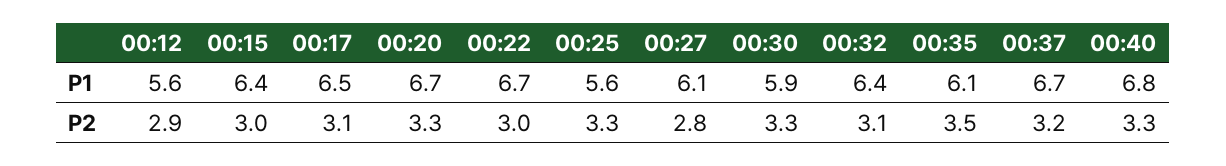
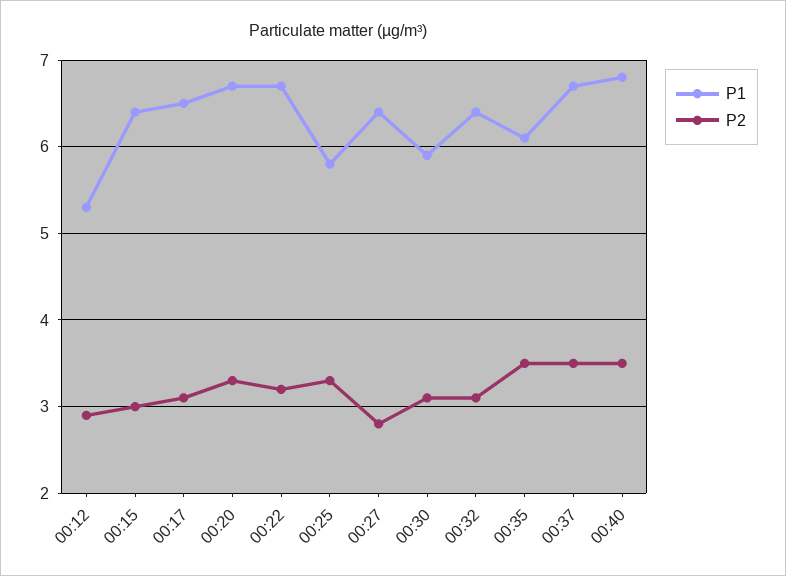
  {
    "P1": {
-     "00:12": 5.6,
+     "00:12": 5.3,
      "00:15": 6.4,
      "00:17": 6.5,
      "00:20": 6.7,
      "00:22": 6.7,
-     "00:25": 5.6,
+     "00:25": 5.8,
-     "00:27": 6.1,
+     "00:27": 6.4,
      "00:30": 5.9,
      "00:32": 6.4,
      "00:35": 6.1,
      "00:37": 6.7,
      "00:40": 6.8
    },
    "P2": {
      "00:12": 2.9,
      "00:15": 3,
      "00:17": 3.1,
      "00:20": 3.3,
-     "00:22": 3,
+     "00:22": 3.2,
      "00:25": 3.3,
      "00:27": 2.8,
-     "00:30": 3.3,
+     "00:30": 3.1,
      "00:32": 3.1,
      "00:35": 3.5,
-     "00:37": 3.2,
+     "00:37": 3.5,
-     "00:40": 3.3
+     "00:40": 3.5
    }
  }

